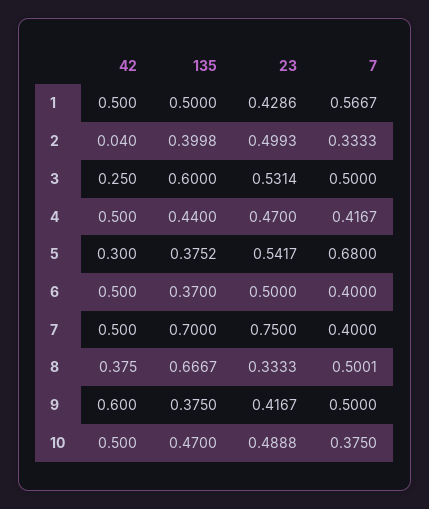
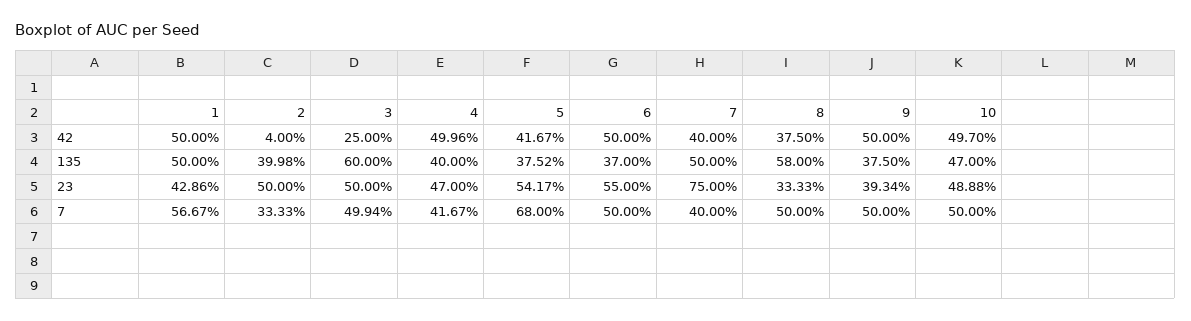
  {
    "42": {
      "1": 0.5,
      "2": 0.04,
      "3": 0.25,
-     "4": 0.5,
+     "4": 0.4996,
-     "5": 0.3,
+     "5": 0.4167,
      "6": 0.5,
-     "7": 0.5,
+     "7": 0.4,
      "8": 0.375,
-     "9": 0.6,
+     "9": 0.5,
-     "10": 0.5
+     "10": 0.497
    },
    "135": {
      "1": 0.5,
      "2": 0.3998,
      "3": 0.6,
-     "4": 0.44,
+     "4": 0.4,
      "5": 0.3752,
      "6": 0.37,
-     "7": 0.7,
+     "7": 0.5,
-     "8": 0.6667,
+     "8": 0.58,
      "9": 0.375,
      "10": 0.47
    },
    "23": {
      "1": 0.4286,
-     "2": 0.4993,
+     "2": 0.5,
-     "3": 0.5314,
+     "3": 0.5,
      "4": 0.47,
      "5": 0.5417,
-     "6": 0.5,
+     "6": 0.55,
      "7": 0.75,
      "8": 0.3333,
-     "9": 0.4167,
+     "9": 0.3934,
      "10": 0.4888
    },
    "7": {
      "1": 0.5667,
      "2": 0.3333,
-     "3": 0.5,
+     "3": 0.4994,
      "4": 0.4167,
      "5": 0.68,
-     "6": 0.4,
+     "6": 0.5,
      "7": 0.4,
-     "8": 0.5001,
+     "8": 0.5,
      "9": 0.5,
-     "10": 0.375
+     "10": 0.5
    }
  }

